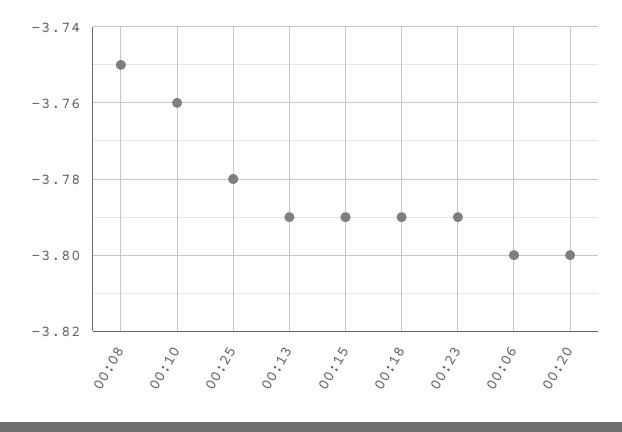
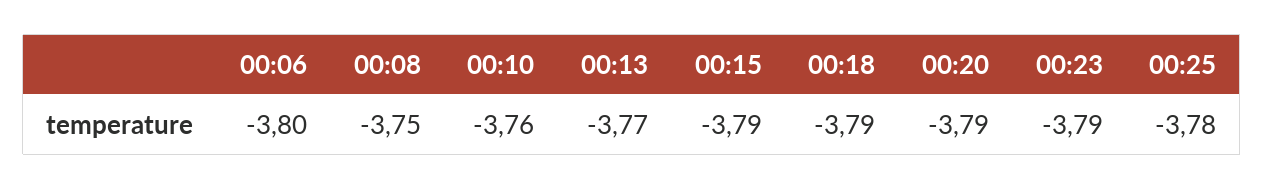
  {
    "00:08": -3.75,
    "00:10": -3.76,
    "00:25": -3.78,
-   "00:13": -3.79,
+   "00:13": -3.77,
    "00:15": -3.79,
    "00:18": -3.79,
    "00:23": -3.79,
    "00:06": -3.8,
-   "00:20": -3.8
+   "00:20": -3.79
  }

